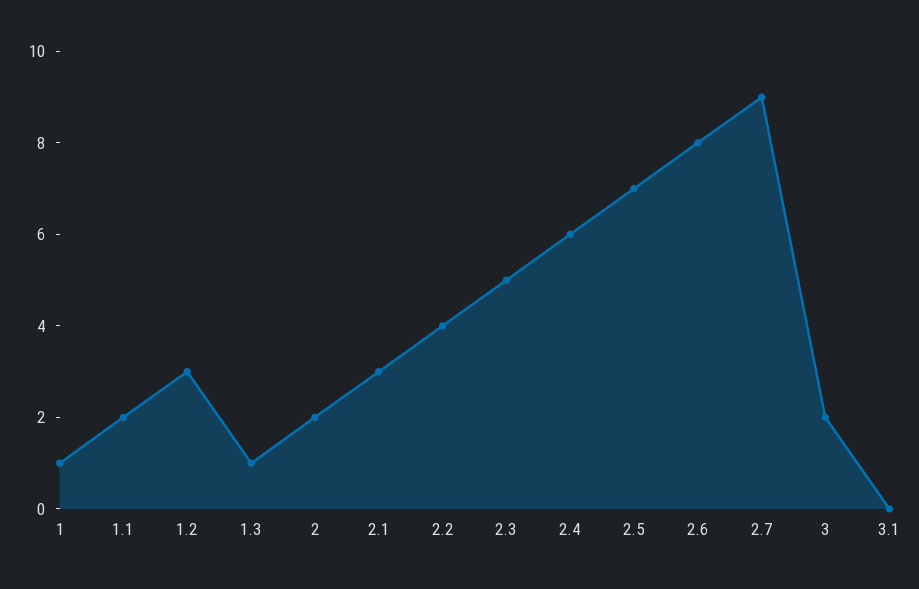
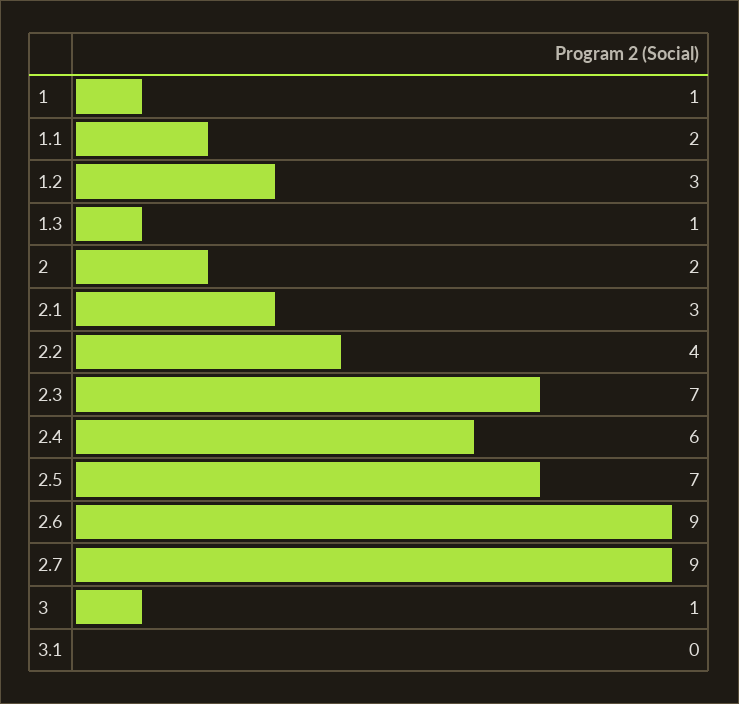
  {
    "1": 1,
    "1.1": 2,
    "1.2": 3,
    "1.3": 1,
    "2": 2,
    "2.1": 3,
    "2.2": 4,
-   "2.3": 5,
+   "2.3": 7,
    "2.4": 6,
    "2.5": 7,
-   "2.6": 8,
+   "2.6": 9,
    "2.7": 9,
-   "3": 2,
+   "3": 1,
    "3.1": 0
  }

